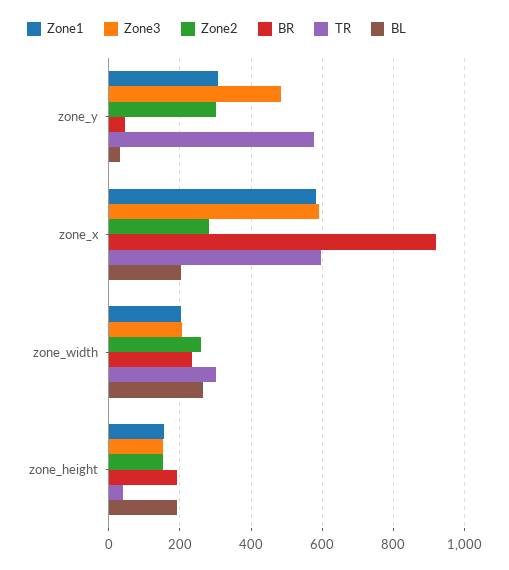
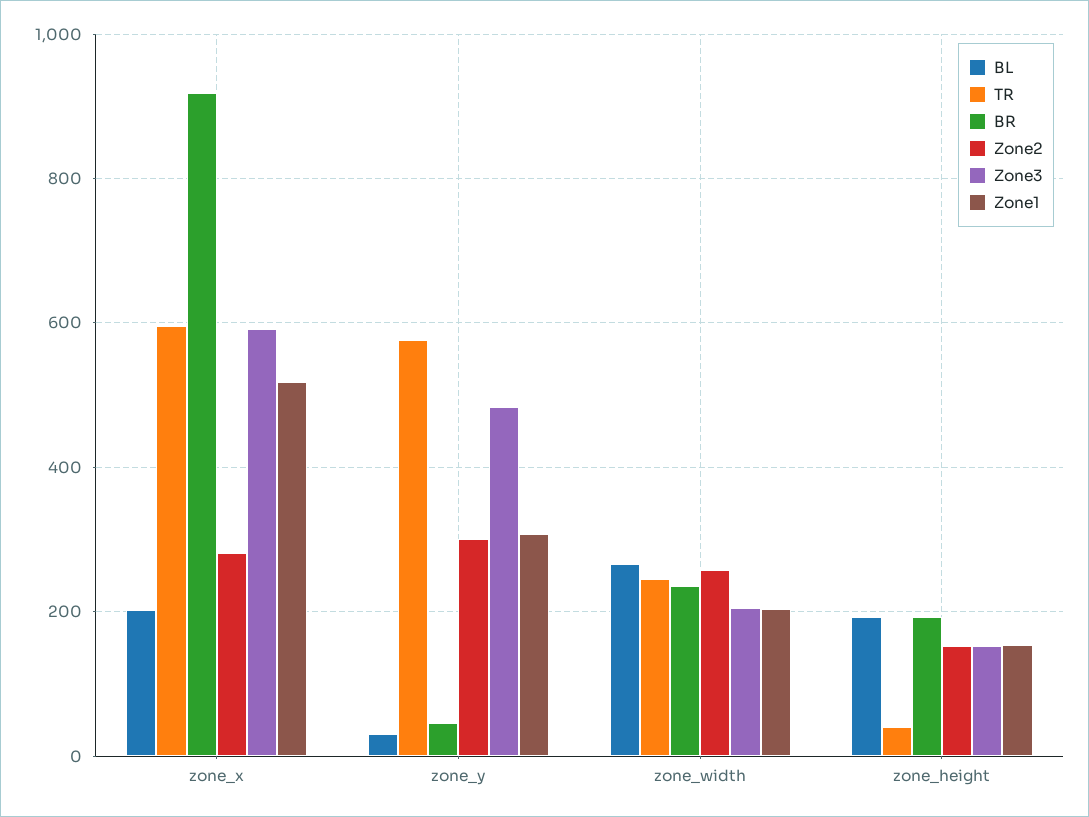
  {
    "Zone1": {
      "zone_y": 300,
-     "zone_x": 580,
+     "zone_x": 520,
      "zone_width": 200,
      "zone_height": 160
    },
    "Zone3": {
      "zone_y": 480,
      "zone_x": 600,
      "zone_width": 200,
      "zone_height": 160
    },
    "Zone2": {
      "zone_y": 300,
      "zone_x": 280,
      "zone_width": 260,
      "zone_height": 160
    },
    "BR": {
      "zone_y": 40,
      "zone_x": 920,
      "zone_width": 240,
      "zone_height": 200
    },
    "TR": {
      "zone_y": 580,
      "zone_x": 600,
-     "zone_width": 300,
+     "zone_width": 240,
      "zone_height": 40
    },
    "BL": {
      "zone_y": 40,
      "zone_x": 200,
      "zone_width": 260,
      "zone_height": 200
    }
  }

